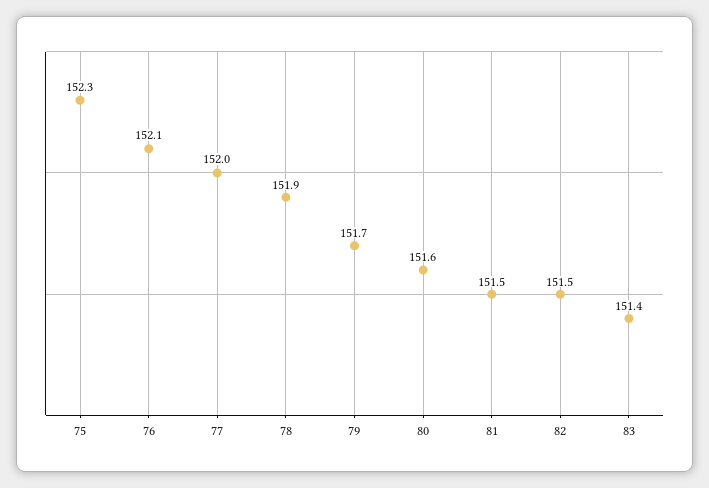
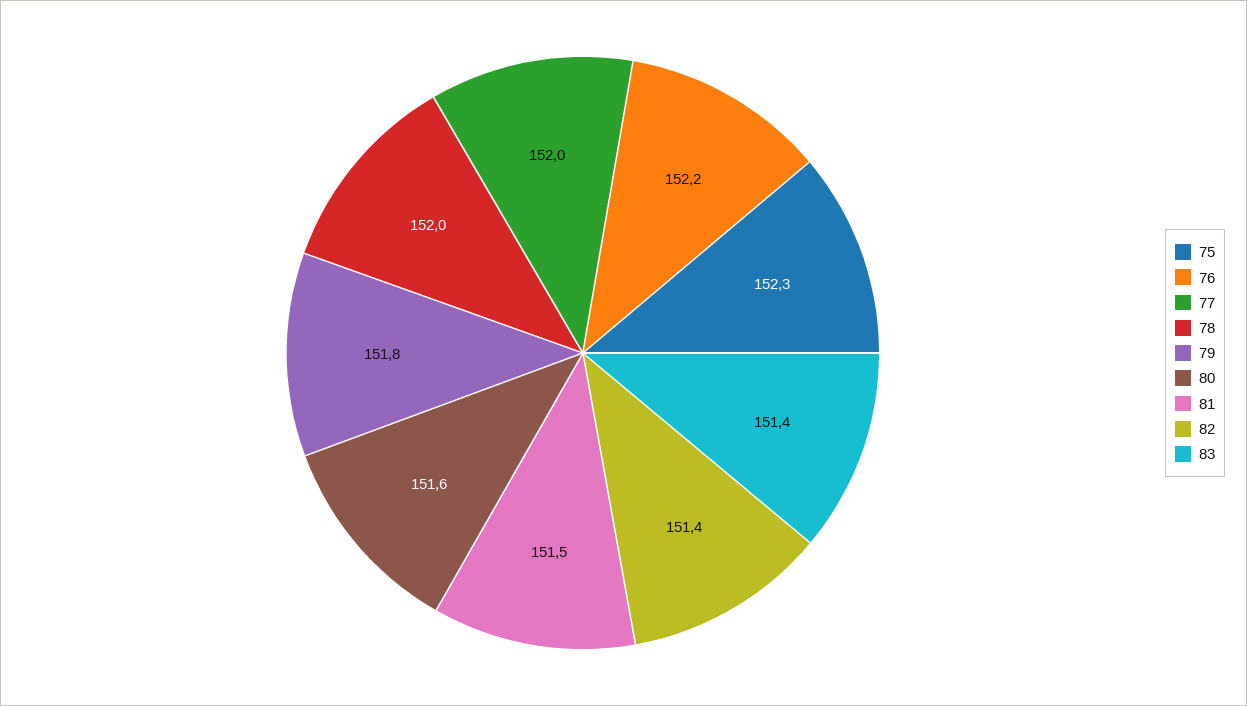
  {
    "75": 152.3,
-   "76": 152.1,
+   "76": 152.2,
    "77": 152,
-   "78": 151.9,
+   "78": 152,
-   "79": 151.7,
+   "79": 151.8,
    "80": 151.6,
    "81": 151.5,
-   "82": 151.5,
+   "82": 151.4,
    "83": 151.4
  }

